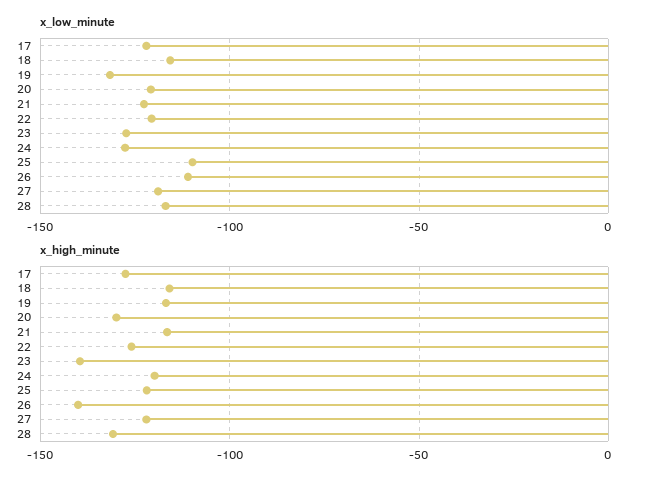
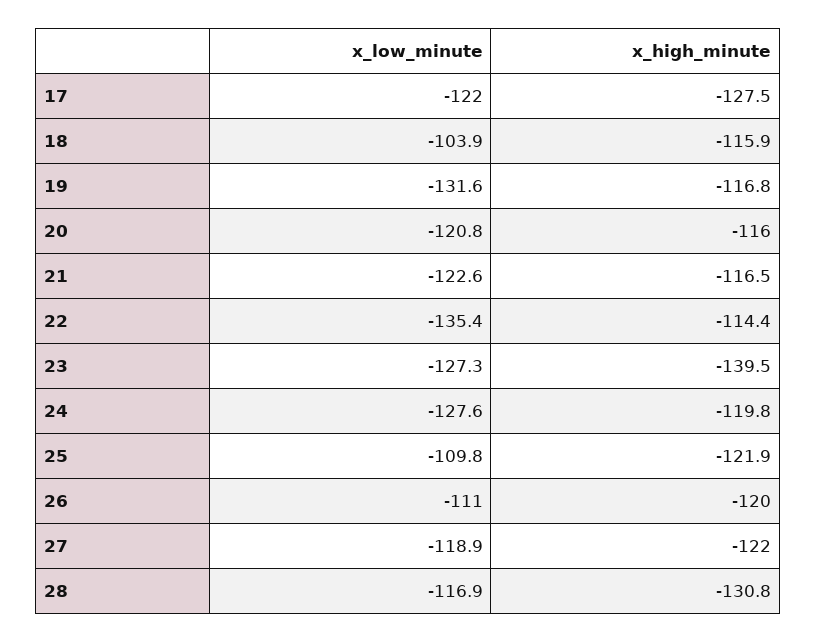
  {
    "x_low_minute": {
      "17": -122,
-     "18": -115,
+     "18": -103.9,
      "19": -131.6,
      "20": -120.8,
      "21": -122.6,
-     "22": -120,
+     "22": -135.4,
      "23": -127.3,
      "24": -127.6,
      "25": -109.8,
      "26": -111,
      "27": -118.9,
      "28": -116.9
    },
    "x_high_minute": {
      "17": -127.5,
      "18": -115.9,
      "19": -116.8,
-     "20": -130,
+     "20": -116,
      "21": -116.5,
-     "22": -125,
+     "22": -114.4,
      "23": -139.5,
      "24": -119.8,
      "25": -121.9,
-     "26": -140,
+     "26": -120,
      "27": -122,
      "28": -130.8
    }
  }

